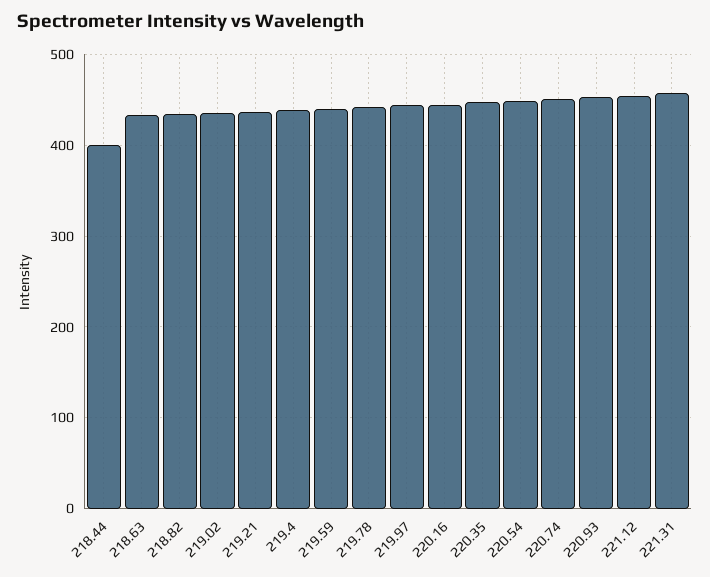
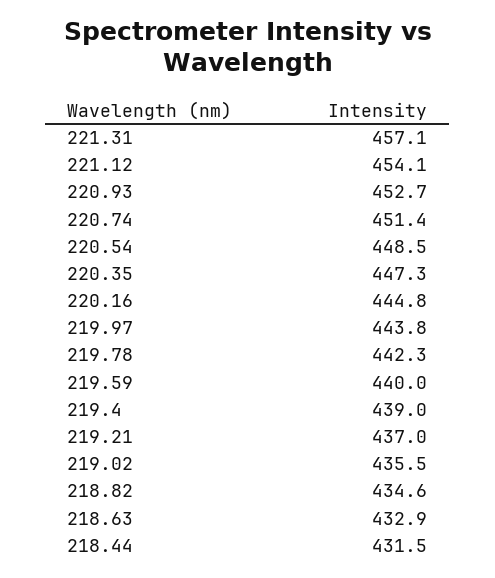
  {
-   "218.44": 400,
+   "218.44": 431.5,
    "218.63": 432.9,
    "218.82": 434.6,
    "219.02": 435.5,
    "219.21": 437,
    "219.4": 439,
    "219.59": 440,
    "219.78": 442.3,
    "219.97": 443.8,
    "220.16": 444.8,
    "220.35": 447.3,
    "220.54": 448.5,
    "220.74": 451.4,
    "220.93": 452.7,
    "221.12": 454.1,
    "221.31": 457.1
  }

